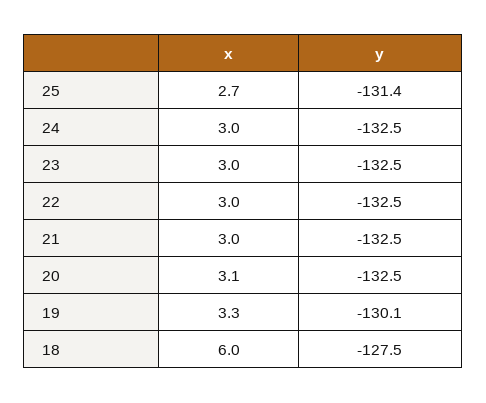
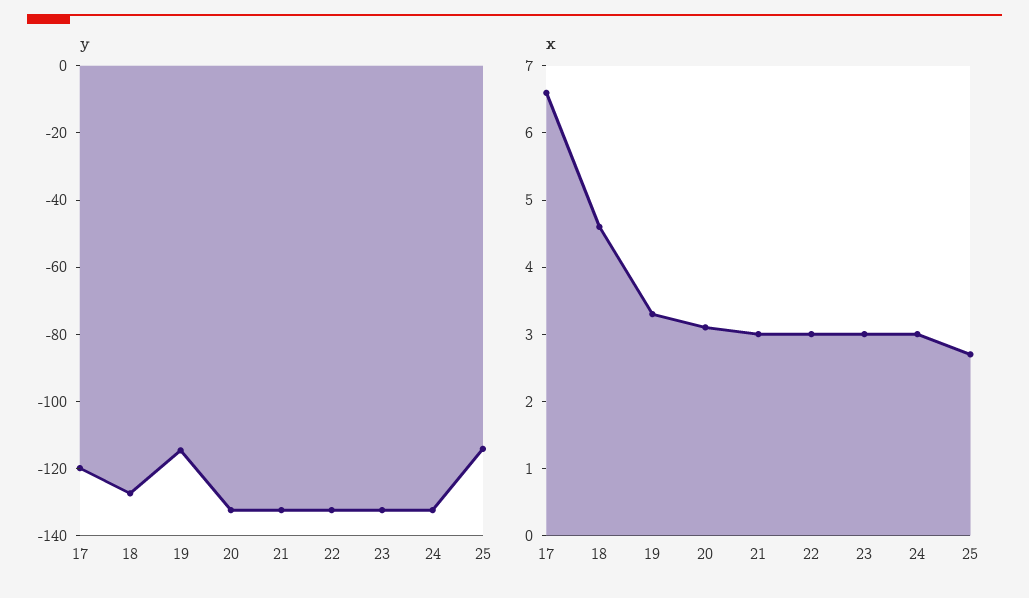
  {
    "x": {
      "25": 2.7,
      "24": 3,
      "23": 3,
      "22": 3,
      "21": 3,
      "20": 3.1,
      "19": 3.3,
-     "18": 6
+     "18": 4.5,
+     "17": 6.5
    },
    "y": {
-     "25": -131.4,
+     "25": -115,
      "24": -132.5,
      "23": -132.5,
      "22": -132.5,
      "21": -132.5,
      "20": -132.5,
-     "19": -130.1,
+     "19": -115,
-     "18": -127.5
+     "18": -127.5,
+     "17": -120
    }
  }

